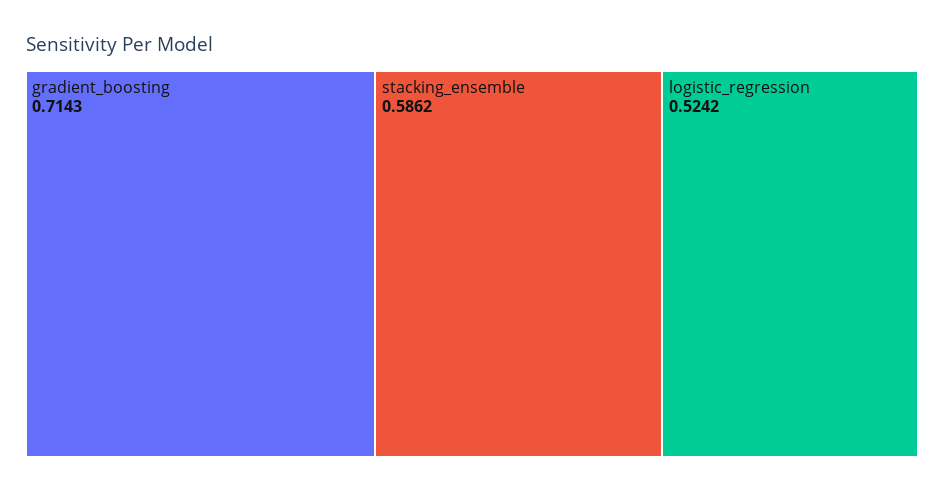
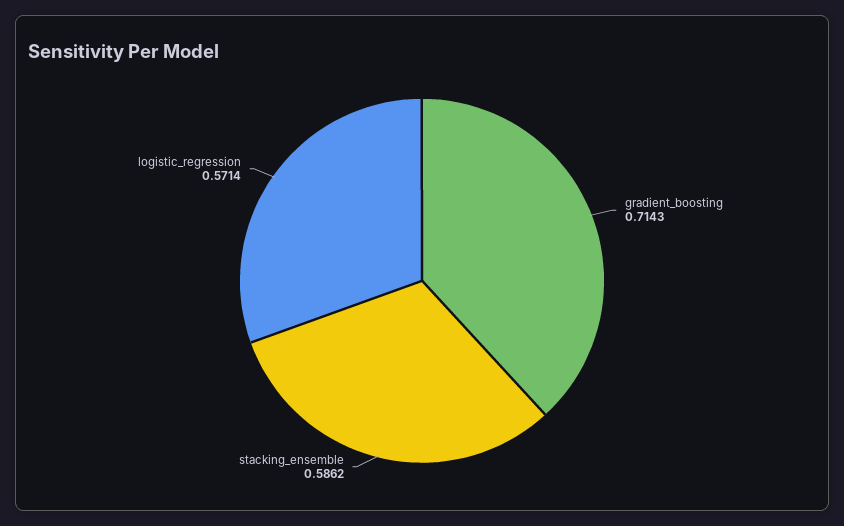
  {
    "gradient_boosting": 0.7143,
    "stacking_ensemble": 0.5862,
-   "logistic_regression": 0.5242
+   "logistic_regression": 0.5714
  }

